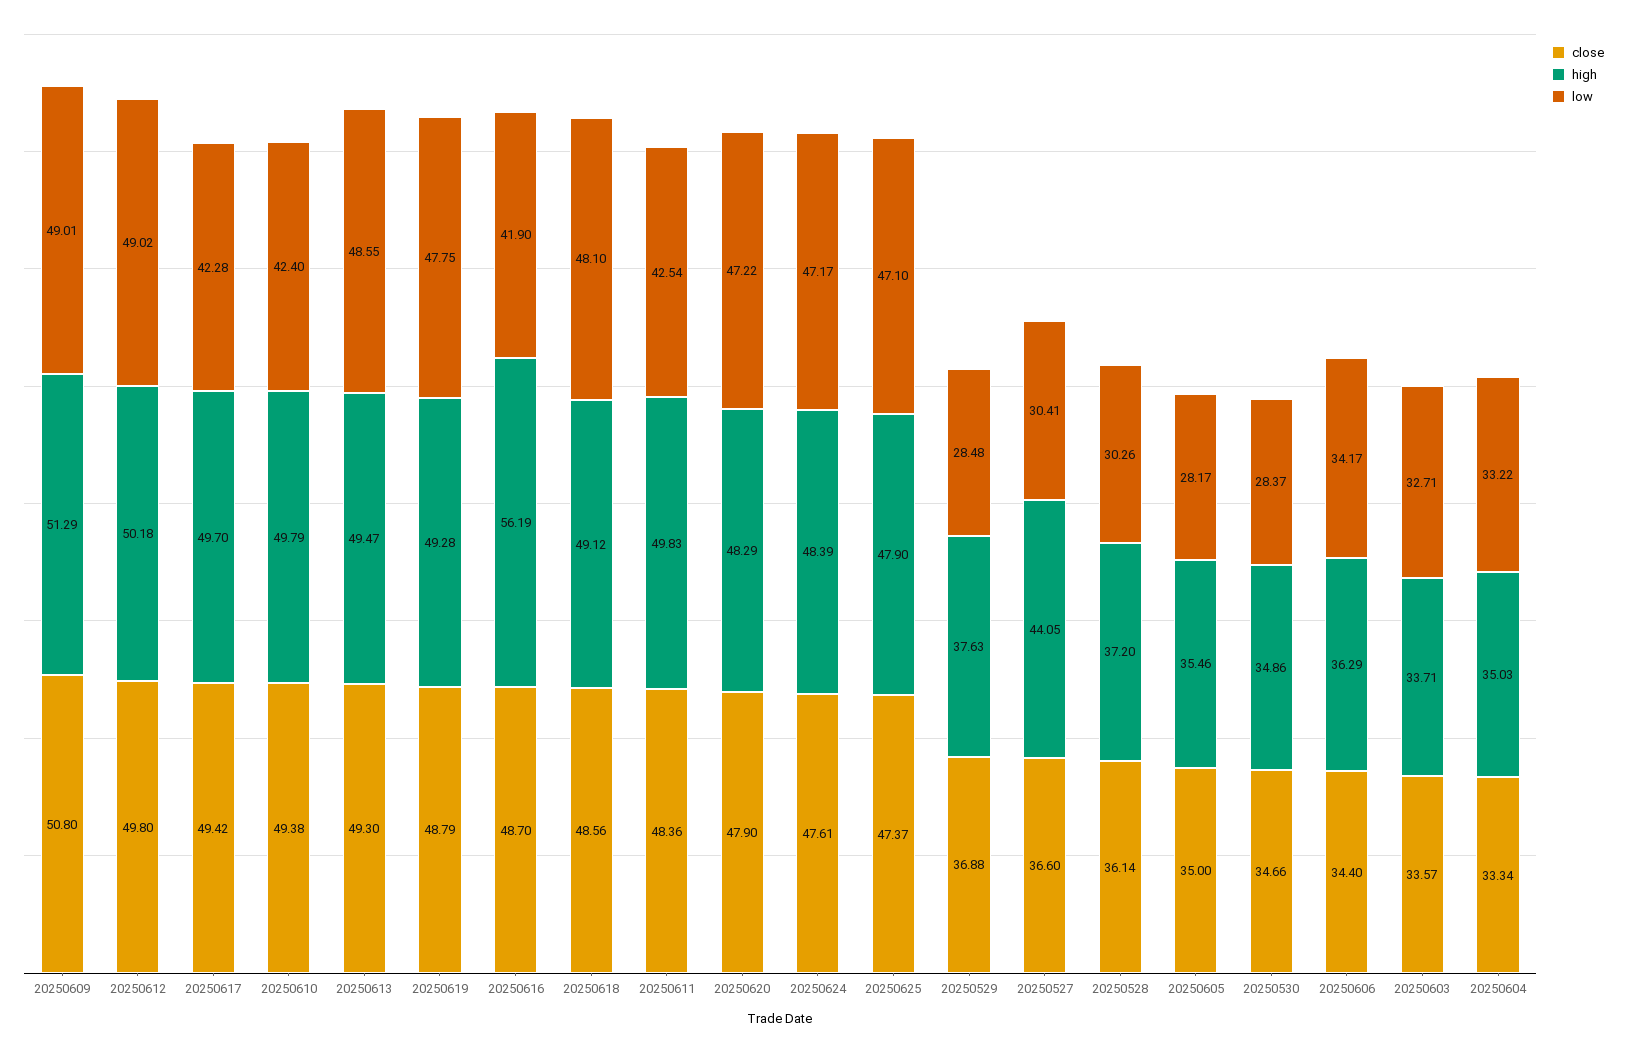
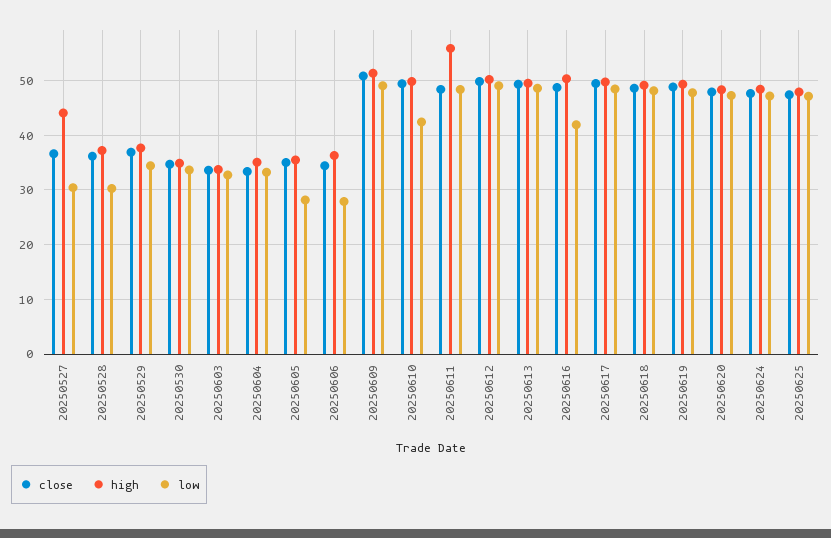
  {
    "close": {
      "20250609": 50.8,
      "20250612": 49.8,
      "20250617": 49.42,
      "20250610": 49.38,
      "20250613": 49.3,
      "20250619": 48.79,
      "20250616": 48.7,
      "20250618": 48.56,
      "20250611": 48.36,
      "20250620": 47.9,
      "20250624": 47.61,
      "20250625": 47.37,
      "20250529": 36.88,
      "20250527": 36.6,
      "20250528": 36.14,
      "20250605": 35,
      "20250530": 34.66,
      "20250606": 34.4,
      "20250603": 33.57,
      "20250604": 33.34
    },
    "high": {
      "20250609": 51.29,
      "20250612": 50.18,
      "20250617": 49.7,
      "20250610": 49.79,
      "20250613": 49.47,
      "20250619": 49.28,
-     "20250616": 56.19,
+     "20250616": 50,
      "20250618": 49.12,
-     "20250611": 49.83,
+     "20250611": 56,
      "20250620": 48.29,
      "20250624": 48.39,
      "20250625": 47.9,
      "20250529": 37.63,
      "20250527": 44.05,
      "20250528": 37.2,
      "20250605": 35.46,
      "20250530": 34.86,
      "20250606": 36.29,
      "20250603": 33.71,
      "20250604": 35.03
    },
    "low": {
      "20250609": 49.01,
      "20250612": 49.02,
-     "20250617": 42.28,
+     "20250617": 48,
      "20250610": 42.4,
      "20250613": 48.55,
      "20250619": 47.75,
      "20250616": 41.9,
      "20250618": 48.1,
-     "20250611": 42.54,
+     "20250611": 48,
      "20250620": 47.22,
      "20250624": 47.17,
      "20250625": 47.1,
-     "20250529": 28.48,
+     "20250529": 34,
      "20250527": 30.41,
      "20250528": 30.26,
      "20250605": 28.17,
-     "20250530": 28.37,
+     "20250530": 34,
-     "20250606": 34.17,
+     "20250606": 28,
      "20250603": 32.71,
      "20250604": 33.22
    }
  }

